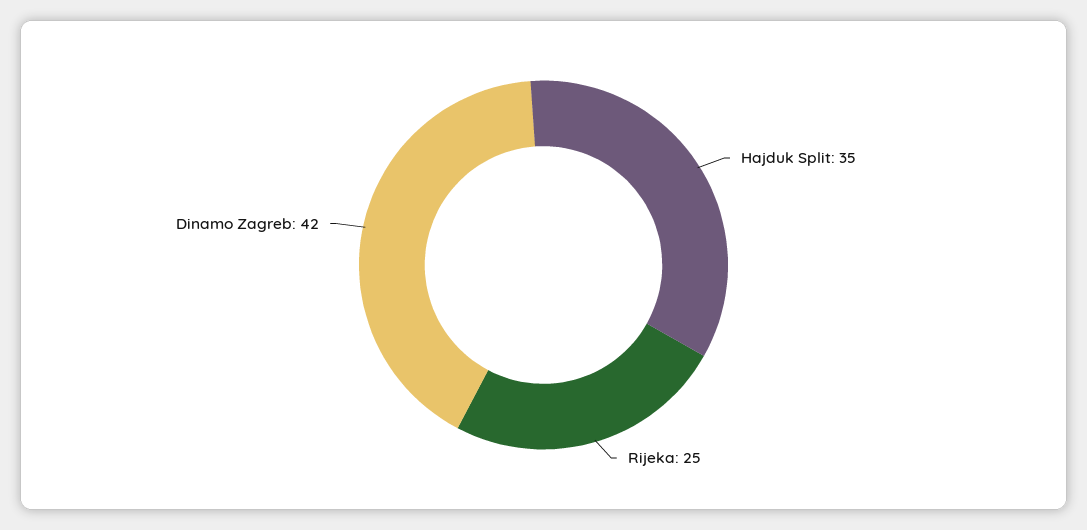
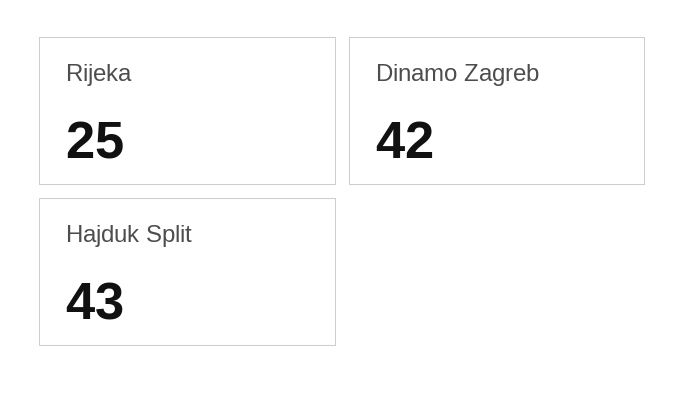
  {
-   "Hajduk Split": 35,
+   "Hajduk Split": 43,
    "Rijeka": 25,
    "Dinamo Zagreb": 42
  }

